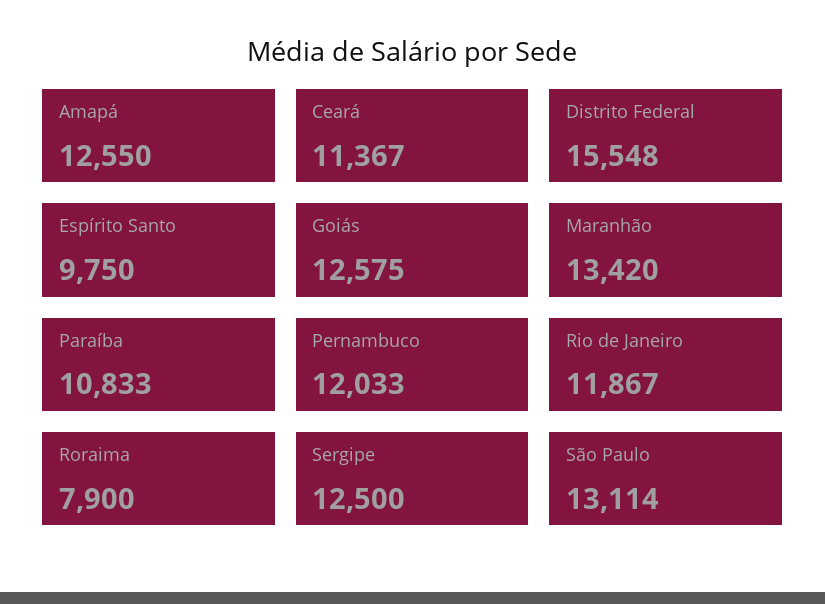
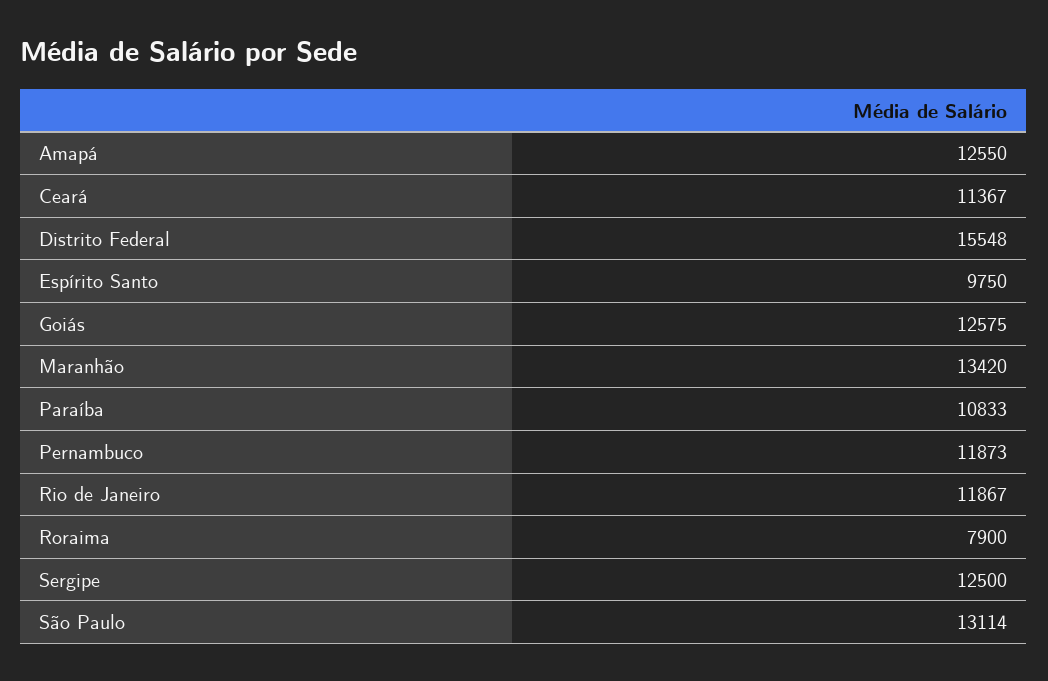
  {
    "Amapá": 12550,
    "Ceará": 11367,
    "Distrito Federal": 15548,
    "Espírito Santo": 9750,
    "Goiás": 12575,
    "Maranhão": 13420,
    "Paraíba": 10833,
-   "Pernambuco": 12033,
+   "Pernambuco": 11873,
    "Rio de Janeiro": 11867,
    "Roraima": 7900,
    "Sergipe": 12500,
    "São Paulo": 13114
  }

